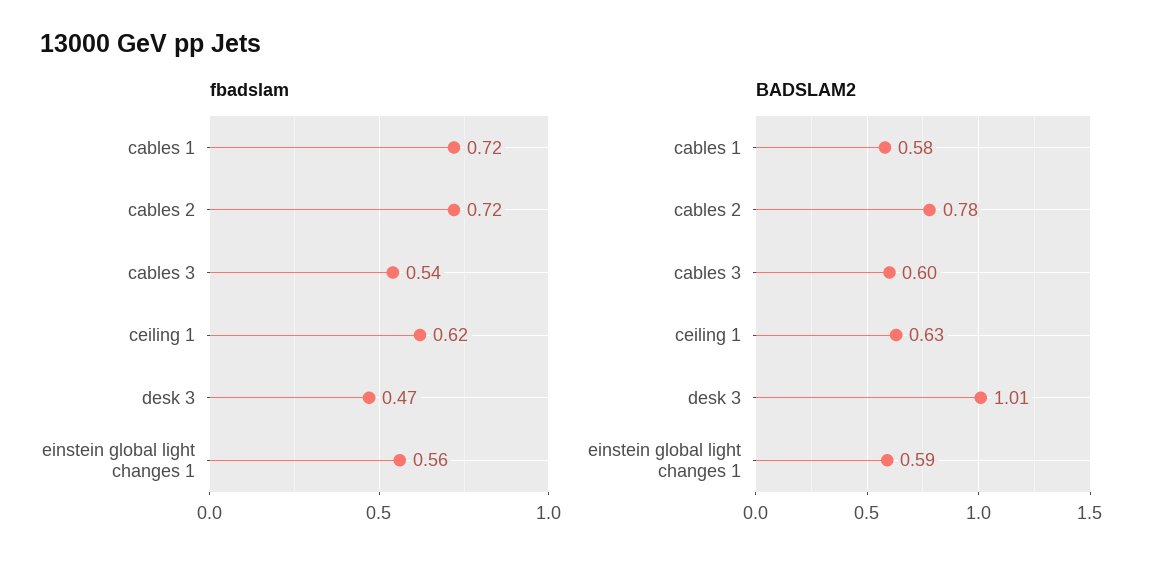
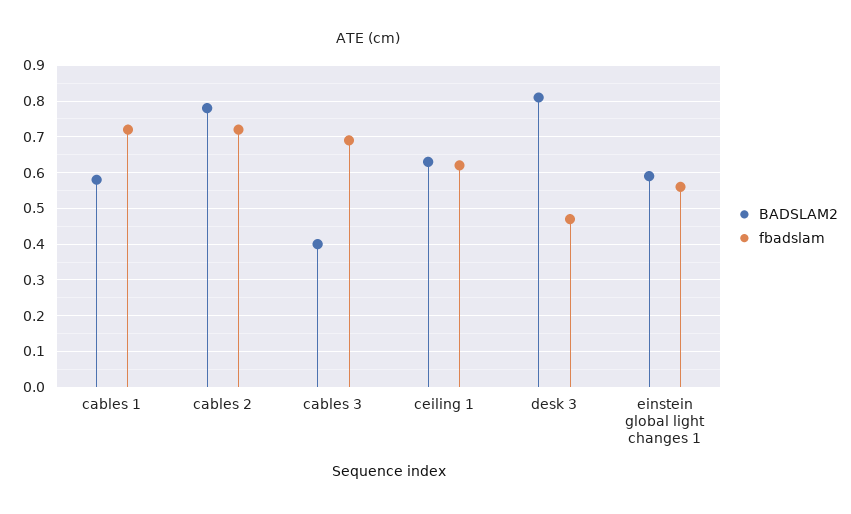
  {
    "fbadslam": {
      "cables 1": 0.72,
      "cables 2": 0.72,
-     "cables 3": 0.54,
+     "cables 3": 0.7,
      "ceiling 1": 0.62,
      "desk 3": 0.47,
      "einstein global light changes 1": 0.56
    },
    "BADSLAM2": {
      "cables 1": 0.58,
      "cables 2": 0.78,
-     "cables 3": 0.6,
+     "cables 3": 0.4,
      "ceiling 1": 0.63,
-     "desk 3": 1.01,
+     "desk 3": 0.8,
      "einstein global light changes 1": 0.59
    }
  }

